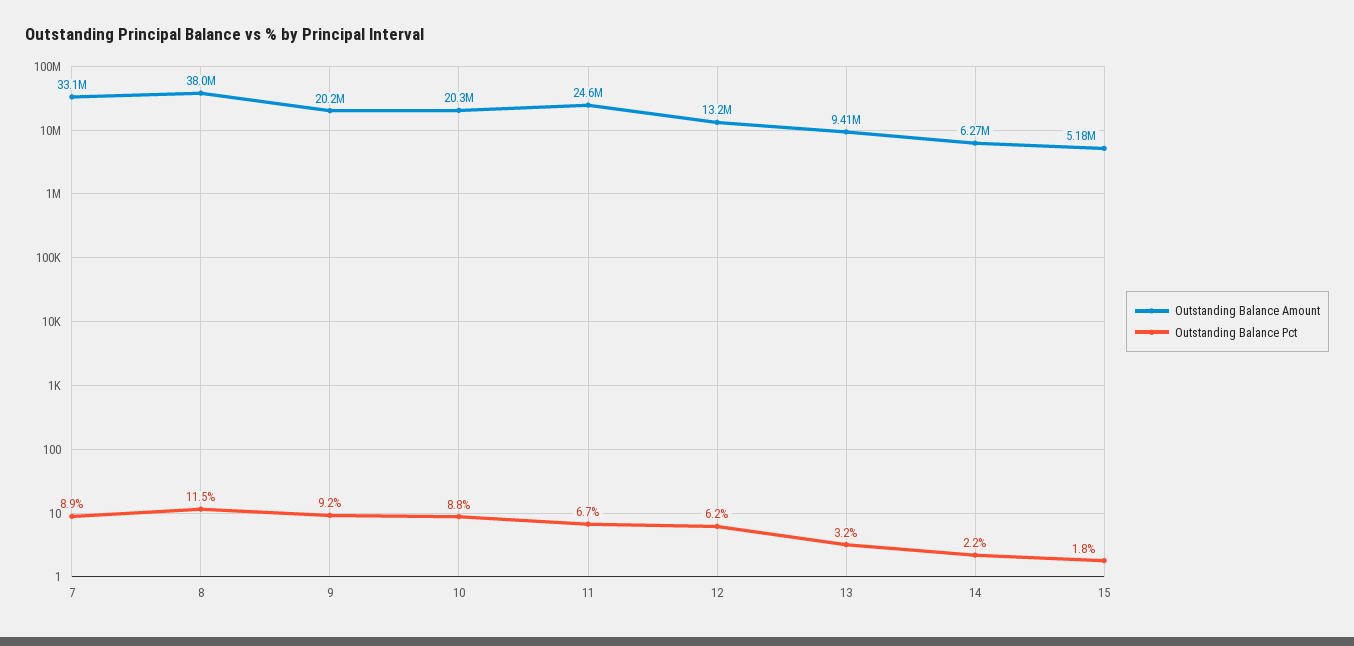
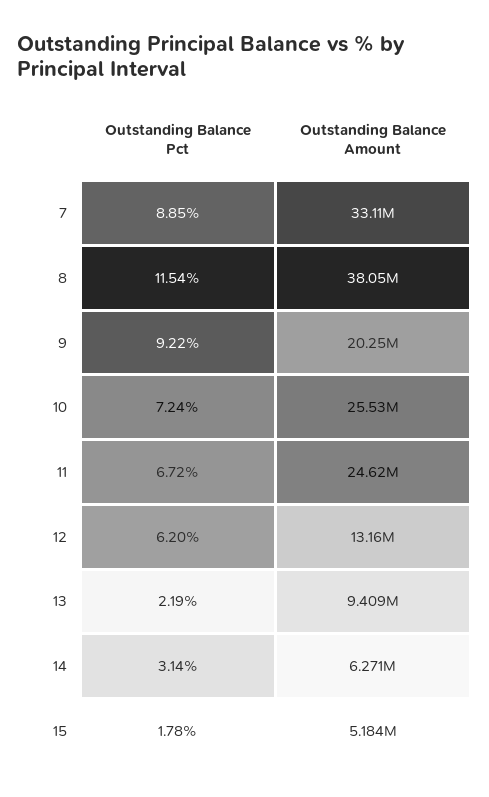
  {
    "Outstanding Balance Amount": {
      "7": 33110000,
      "8": 38050000,
      "9": 20250000,
-     "10": 20300000,
+     "10": 25530000,
      "11": 24620000,
      "12": 13160000,
      "13": 9409000,
      "14": 6271000,
      "15": 5184000
    },
    "Outstanding Balance Pct": {
      "7": 8.85,
      "8": 11.54,
      "9": 9.22,
-     "10": 8.8,
+     "10": 7.24,
      "11": 6.72,
      "12": 6.2,
-     "13": 3.2,
+     "13": 2.19,
-     "14": 2.2,
+     "14": 3.14,
      "15": 1.78
    }
  }

